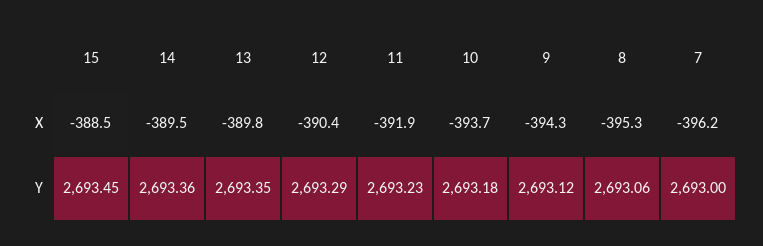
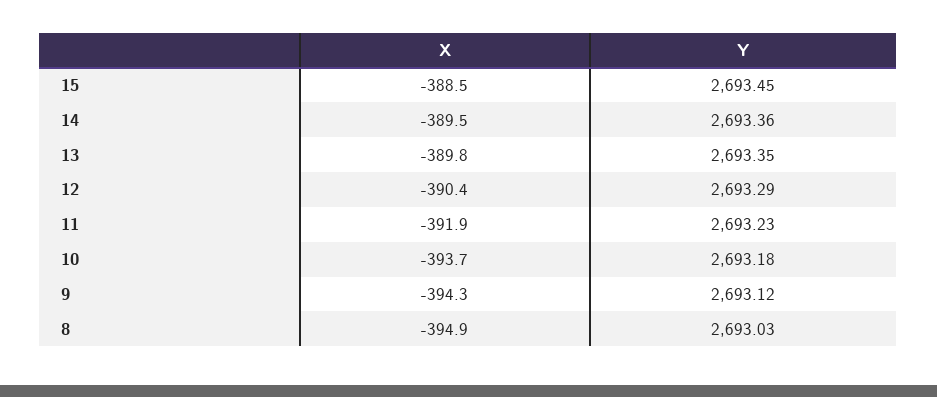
  {
    "15": {
      "X": -388.5,
      "Y": 2693.45
    },
    "14": {
      "X": -389.5,
      "Y": 2693.36
    },
    "13": {
      "X": -389.8,
      "Y": 2693.35
    },
    "12": {
      "X": -390.4,
      "Y": 2693.29
    },
    "11": {
      "X": -391.9,
      "Y": 2693.23
    },
    "10": {
      "X": -393.7,
      "Y": 2693.18
    },
    "9": {
      "X": -394.3,
      "Y": 2693.12
    },
    "8": {
-     "X": -395.3,
+     "X": -394.9,
-     "Y": 2693.06
+     "Y": 2693.03
-   },
+   }
-   "7": {
-     "X": -396.2,
-     "Y": 2693
-   }
  }

